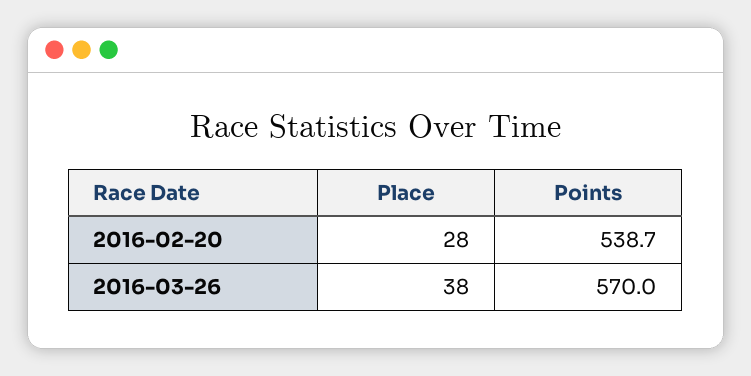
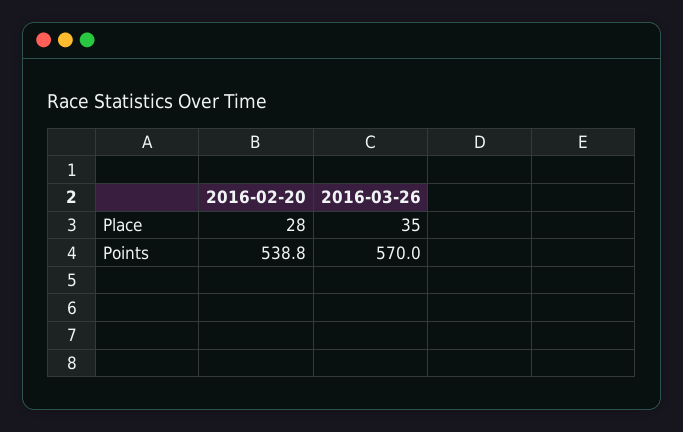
  {
    "Place": {
      "2016-02-20": 28,
-     "2016-03-26": 38
+     "2016-03-26": 35
    },
    "Points": {
-     "2016-02-20": 538.7,
+     "2016-02-20": 538.8,
      "2016-03-26": 570
    }
  }

